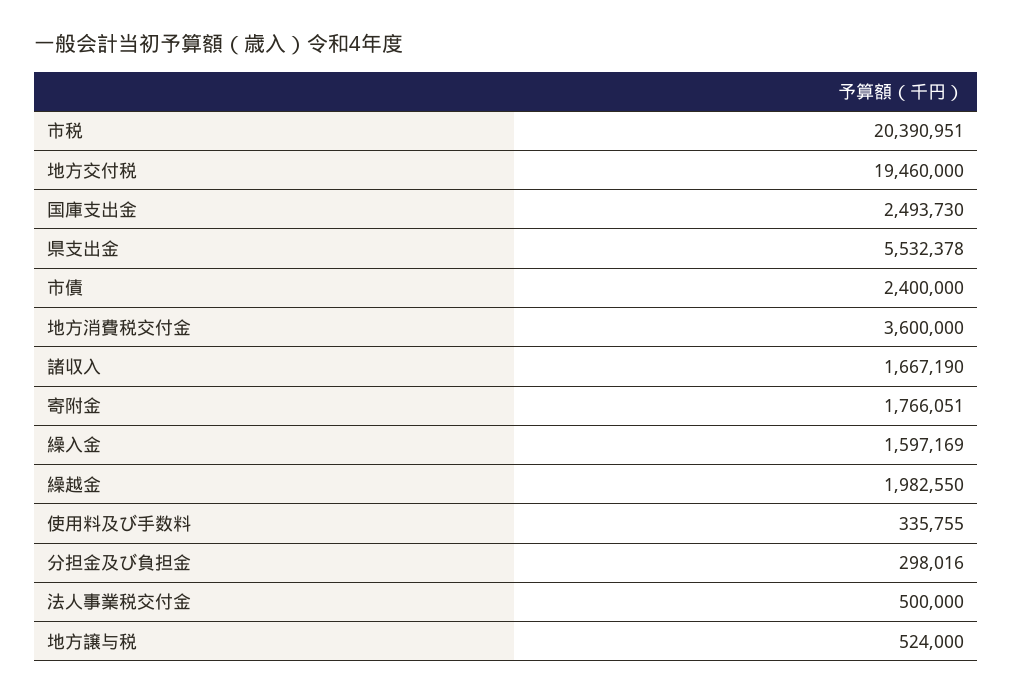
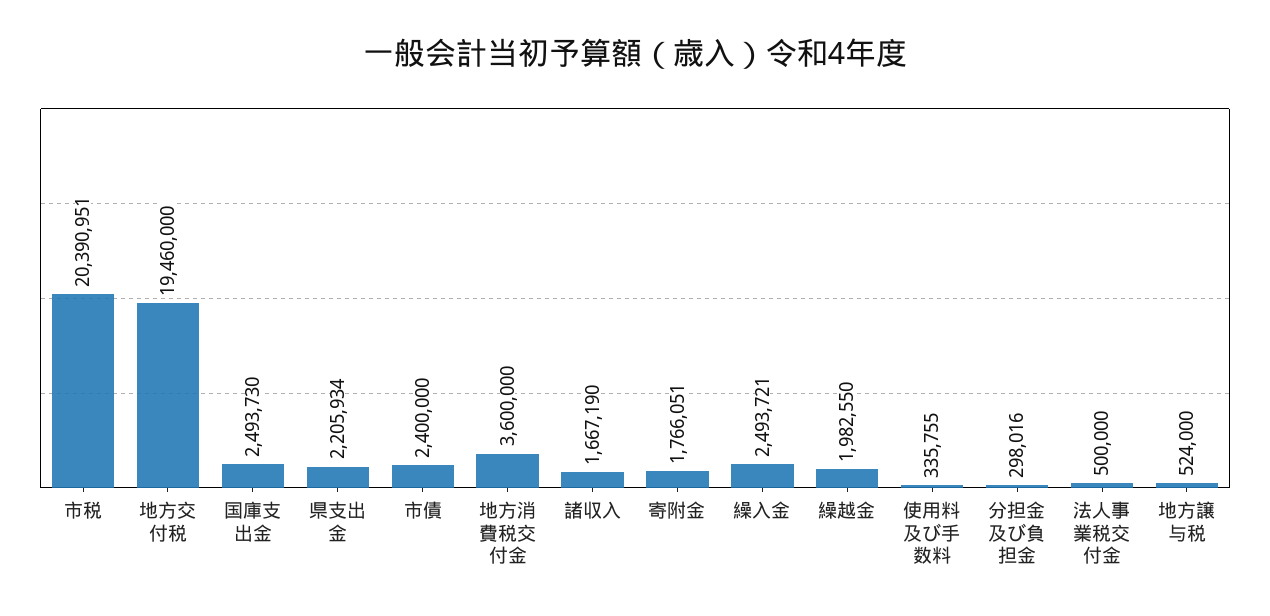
  {
    "市税": 20390951,
    "地方交付税": 19460000,
    "国庫支出金": 2493730,
-   "県支出金": 5532378,
+   "県支出金": 2205934,
    "市債": 2400000,
    "地方消費税交付金": 3600000,
    "諸収入": 1667190,
    "寄附金": 1766051,
-   "繰入金": 1597169,
+   "繰入金": 2493721,
    "繰越金": 1982550,
    "使用料及び手数料": 335755,
    "分担金及び負担金": 298016,
    "法人事業税交付金": 500000,
    "地方譲与税": 524000
  }

